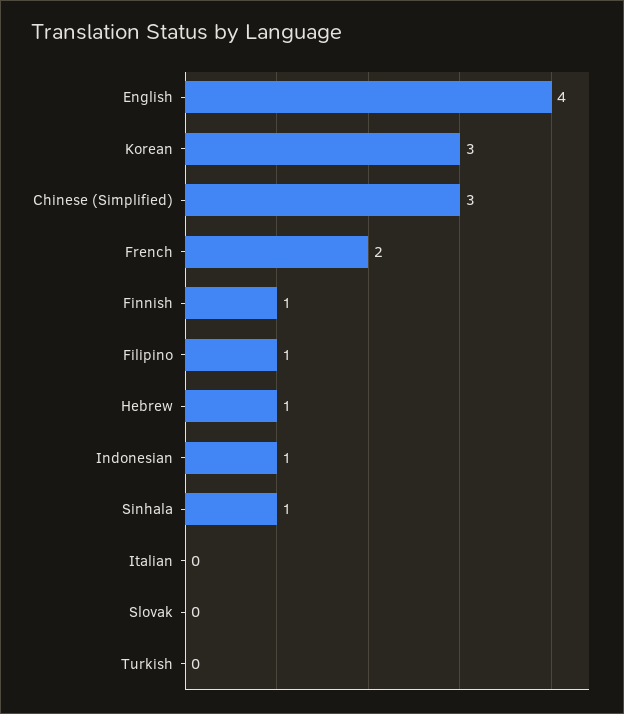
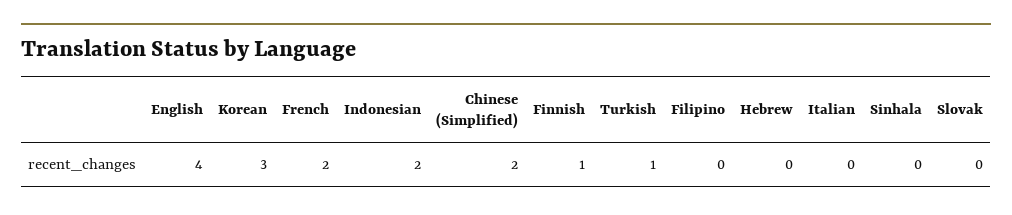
  {
    "English": 4,
    "Korean": 3,
-   "Chinese (Simplified)": 3,
+   "Chinese (Simplified)": 2,
    "French": 2,
    "Finnish": 1,
-   "Filipino": 1,
+   "Filipino": 0,
-   "Hebrew": 1,
+   "Hebrew": 0,
-   "Indonesian": 1,
+   "Indonesian": 2,
-   "Sinhala": 1,
+   "Sinhala": 0,
    "Italian": 0,
    "Slovak": 0,
-   "Turkish": 0
+   "Turkish": 1
  }

